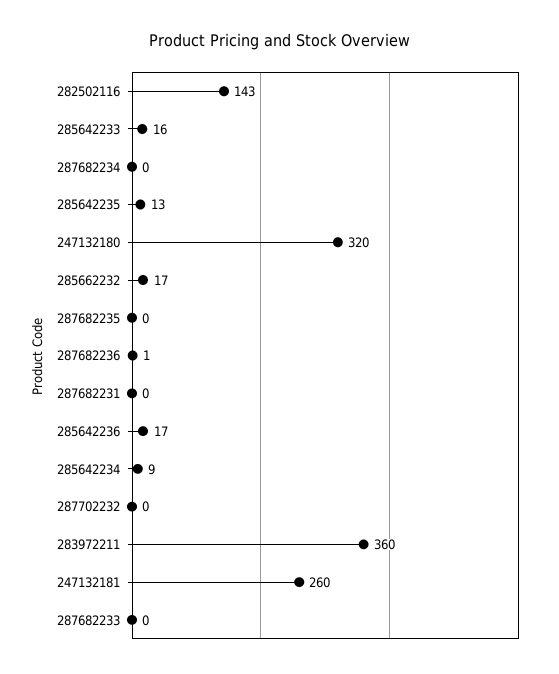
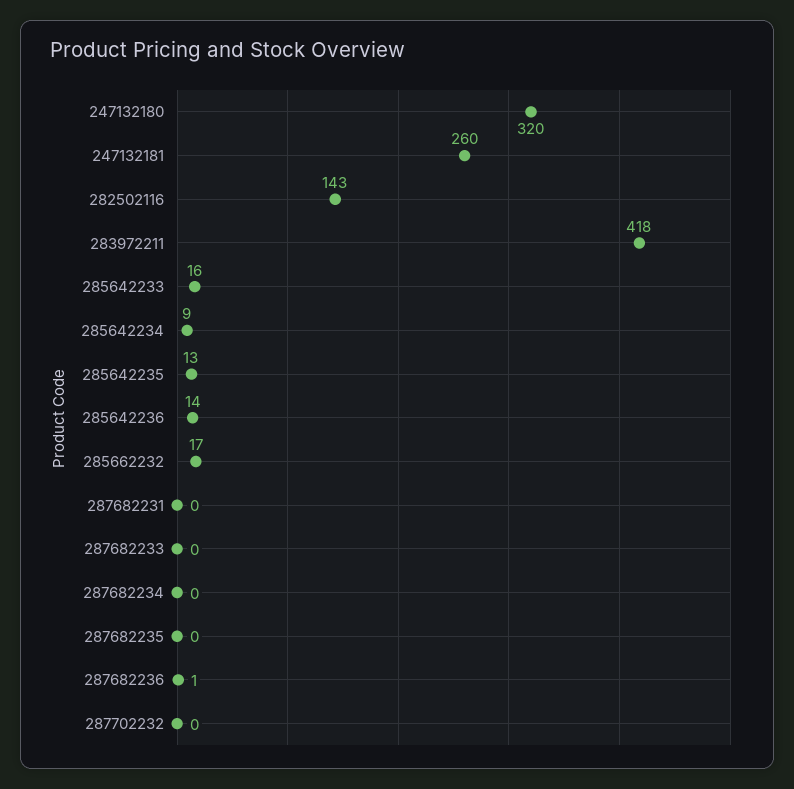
  {
    "282502116": 143,
    "285642233": 16,
    "287682234": 0,
    "285642235": 13,
    "247132180": 320,
    "285662232": 17,
    "287682235": 0,
    "287682236": 1,
    "287682231": 0,
-   "285642236": 17,
+   "285642236": 14,
    "285642234": 9,
    "287702232": 0,
-   "283972211": 360,
+   "283972211": 418,
    "247132181": 260,
    "287682233": 0
  }

